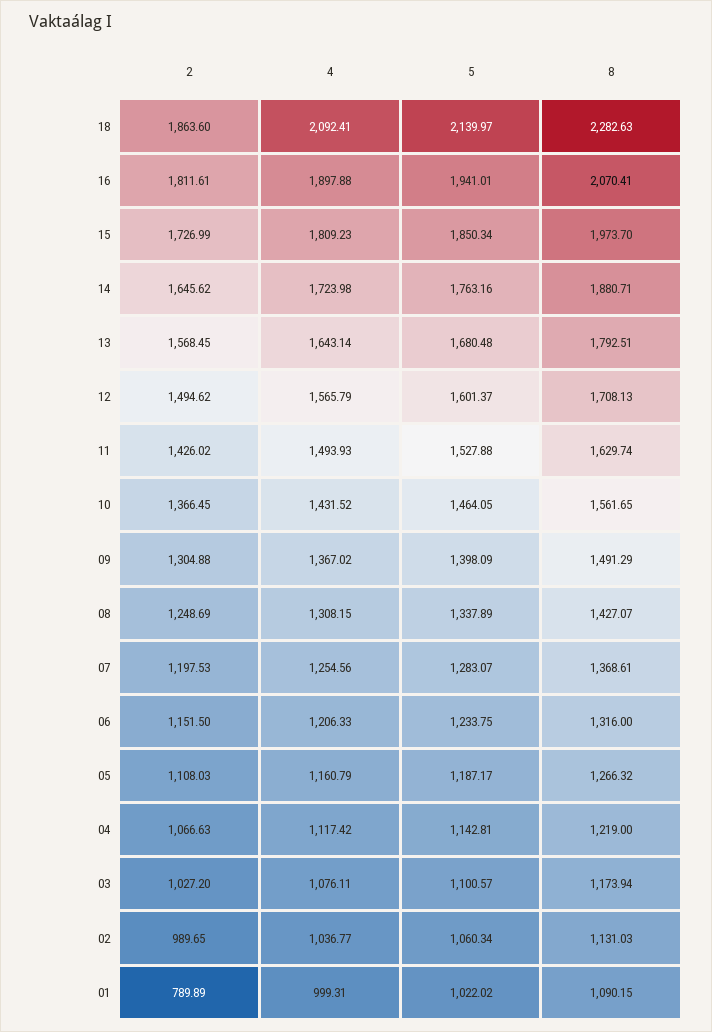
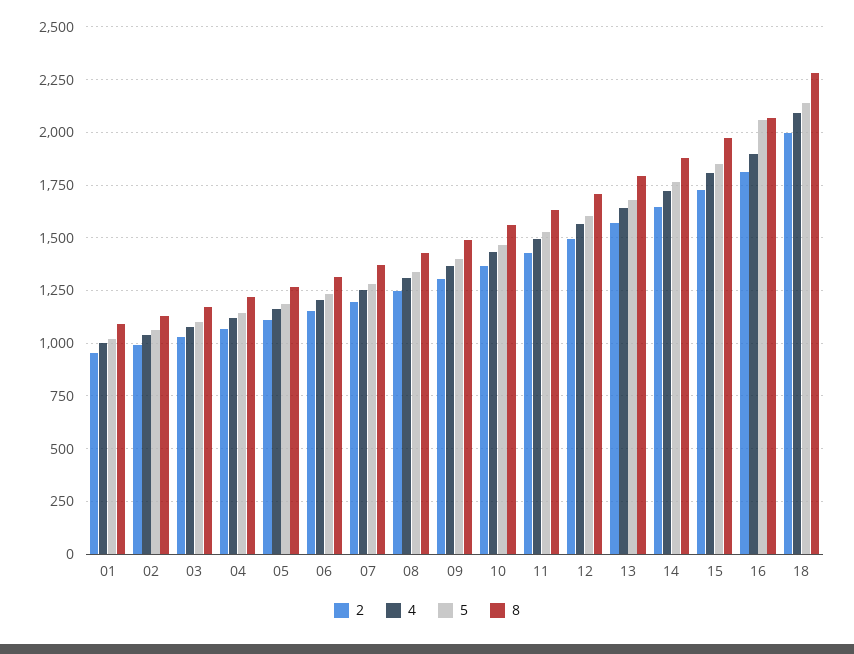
  {
    "2": {
-     "18": 1863.6,
+     "18": 2000,
      "16": 1811.61,
      "15": 1726.99,
      "14": 1645.62,
      "13": 1568.45,
      "12": 1494.62,
      "11": 1426.02,
      "10": 1366.45,
      "09": 1304.88,
      "08": 1248.69,
      "07": 1197.53,
      "06": 1151.5,
      "05": 1108.03,
      "04": 1066.63,
      "03": 1027.2,
      "02": 989.65,
-     "01": 789.89
+     "01": 950
    },
    "4": {
      "18": 2092.41,
      "16": 1897.88,
      "15": 1809.23,
      "14": 1723.98,
      "13": 1643.14,
      "12": 1565.79,
      "11": 1493.93,
      "10": 1431.52,
      "09": 1367.02,
      "08": 1308.15,
      "07": 1254.56,
      "06": 1206.33,
      "05": 1160.79,
      "04": 1117.42,
      "03": 1076.11,
      "02": 1036.77,
      "01": 999.31
    },
    "5": {
      "18": 2139.97,
-     "16": 1941.01,
+     "16": 2050,
      "15": 1850.34,
      "14": 1763.16,
      "13": 1680.48,
      "12": 1601.37,
      "11": 1527.88,
      "10": 1464.05,
      "09": 1398.09,
      "08": 1337.89,
      "07": 1283.07,
      "06": 1233.75,
      "05": 1187.17,
      "04": 1142.81,
      "03": 1100.57,
      "02": 1060.34,
      "01": 1022.02
    },
    "8": {
      "18": 2282.63,
      "16": 2070.41,
      "15": 1973.7,
      "14": 1880.71,
      "13": 1792.51,
      "12": 1708.13,
      "11": 1629.74,
      "10": 1561.65,
      "09": 1491.29,
      "08": 1427.07,
      "07": 1368.61,
      "06": 1316,
      "05": 1266.32,
      "04": 1219,
      "03": 1173.94,
      "02": 1131.03,
      "01": 1090.15
    }
  }

